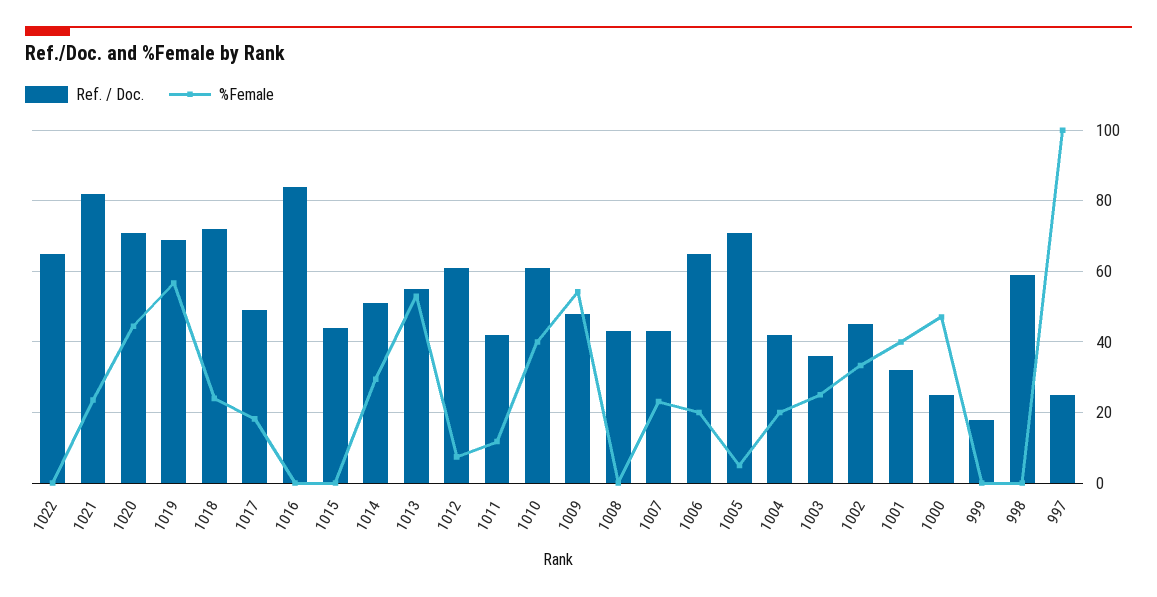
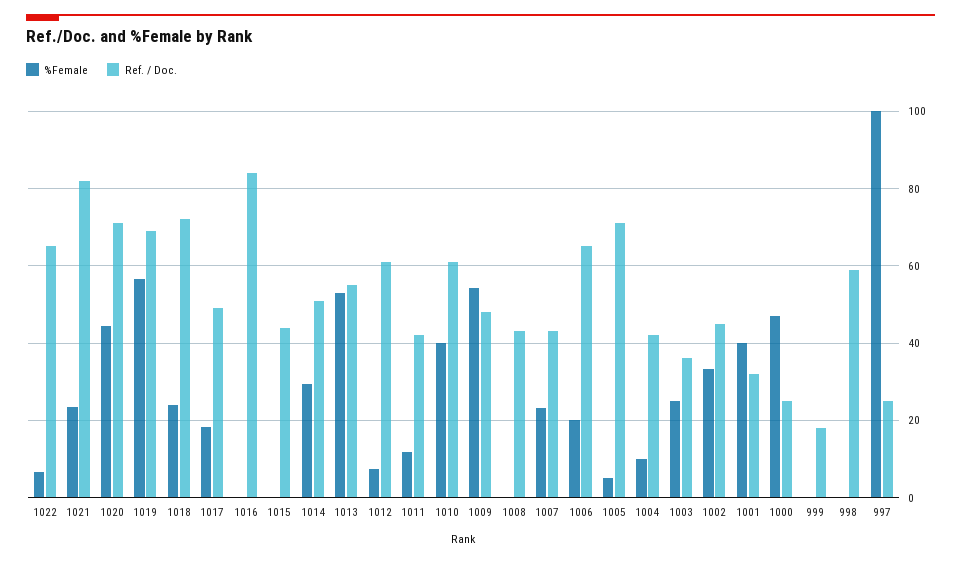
  {
    "Ref. / Doc.": {
      "1022": 66,
      "1021": 82,
      "1020": 72,
      "1019": 70,
      "1018": 72,
      "1017": 50,
      "1016": 84,
      "1015": 44,
      "1014": 52,
      "1013": 56,
      "1012": 62,
      "1011": 42,
      "1010": 62,
      "1009": 48,
      "1008": 44,
      "1007": 44,
      "1006": 66,
      "1005": 72,
      "1004": 42,
      "1003": 36,
      "1002": 46,
      "1001": 32,
      "1000": 26,
      "999": 18,
      "998": 60,
      "997": 26
    },
    "%Female": {
-     "1022": 0,
+     "1022": 6,
      "1021": 24,
      "1020": 44,
      "1019": 56,
      "1018": 24,
      "1017": 18,
      "1016": 0,
      "1015": 0,
      "1014": 30,
      "1013": 52,
      "1012": 8,
      "1011": 12,
      "1010": 40,
      "1009": 54,
      "1008": 0,
      "1007": 24,
      "1006": 20,
      "1005": 6,
-     "1004": 20,
+     "1004": 10,
      "1003": 26,
      "1002": 34,
      "1001": 40,
      "1000": 48,
      "999": 0,
      "998": 0,
      "997": 100
    }
  }

